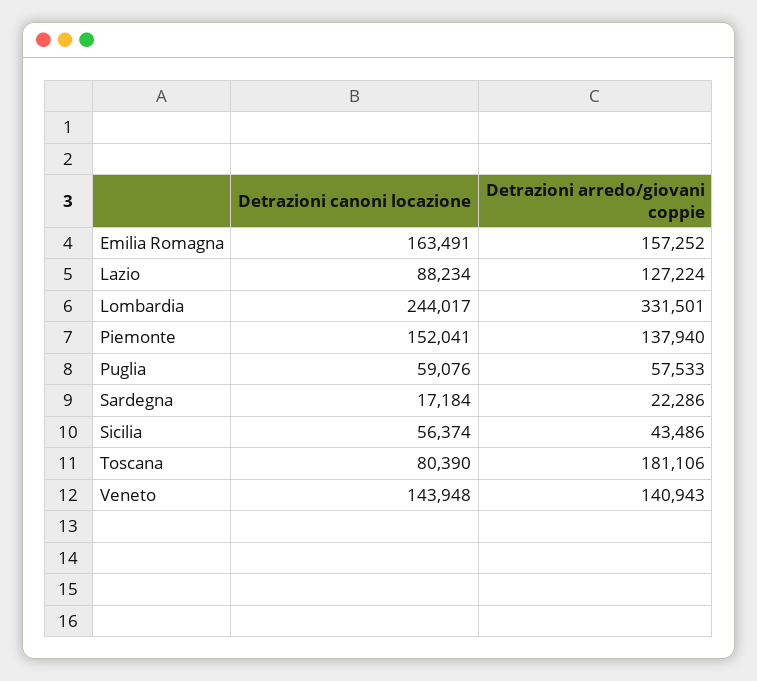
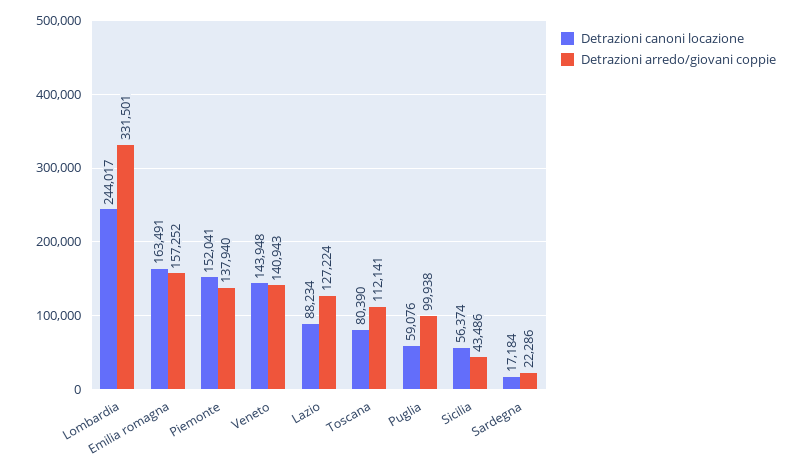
  {
    "Detrazioni canoni locazione": {
      "Emilia Romagna": 163491,
      "Lazio": 88234,
      "Lombardia": 244017,
      "Piemonte": 152041,
      "Puglia": 59076,
      "Sardegna": 17184,
      "Sicilia": 56374,
      "Toscana": 80390,
      "Veneto": 143948
    },
    "Detrazioni arredo/giovani coppie": {
      "Emilia Romagna": 157252,
      "Lazio": 127224,
      "Lombardia": 331501,
      "Piemonte": 137940,
-     "Puglia": 57533,
+     "Puglia": 99938,
      "Sardegna": 22286,
      "Sicilia": 43486,
-     "Toscana": 181106,
+     "Toscana": 112141,
      "Veneto": 140943
    }
  }

